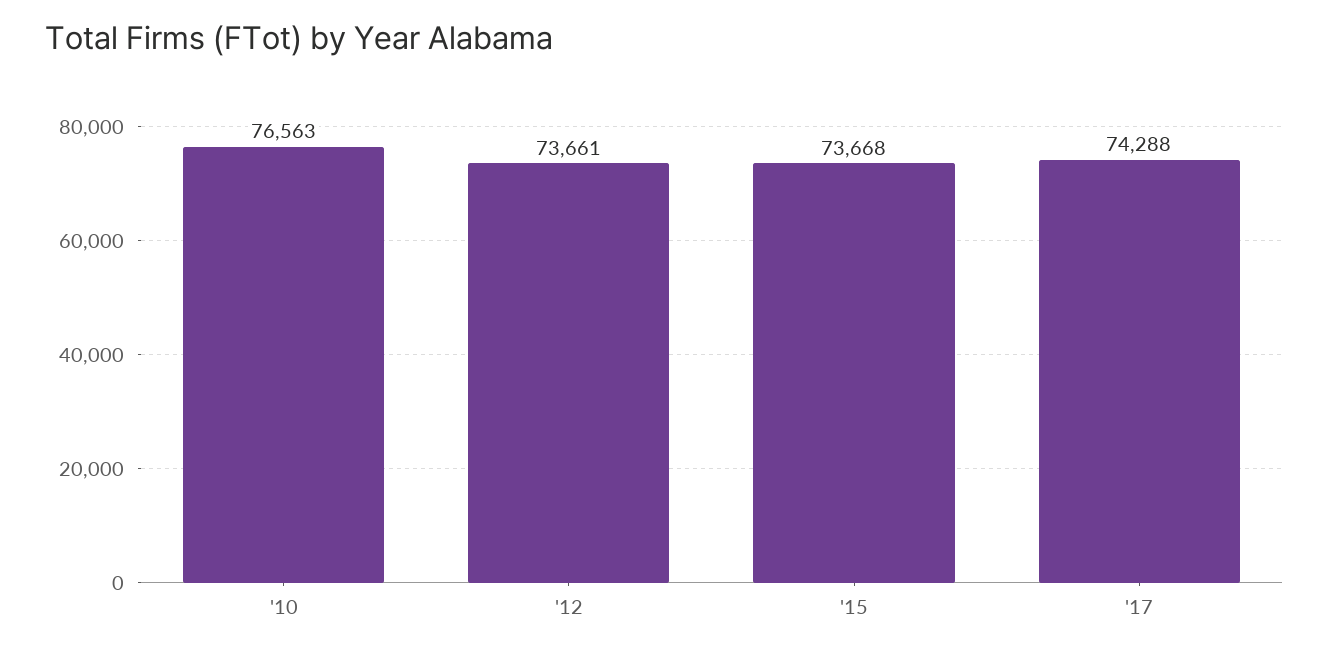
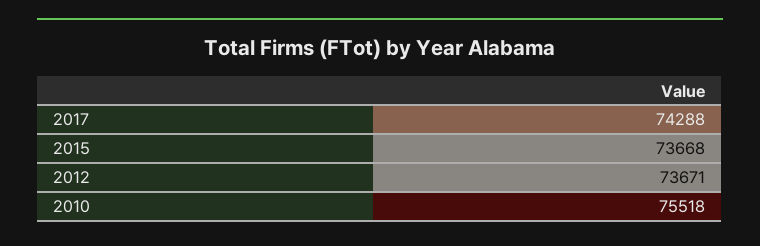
  {
-   "'10": 76563,
+   "'10": 75518,
-   "'12": 73661,
+   "'12": 73671,
    "'15": 73668,
    "'17": 74288
  }

